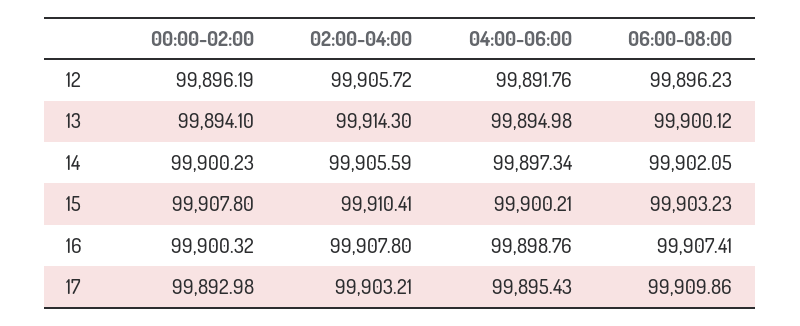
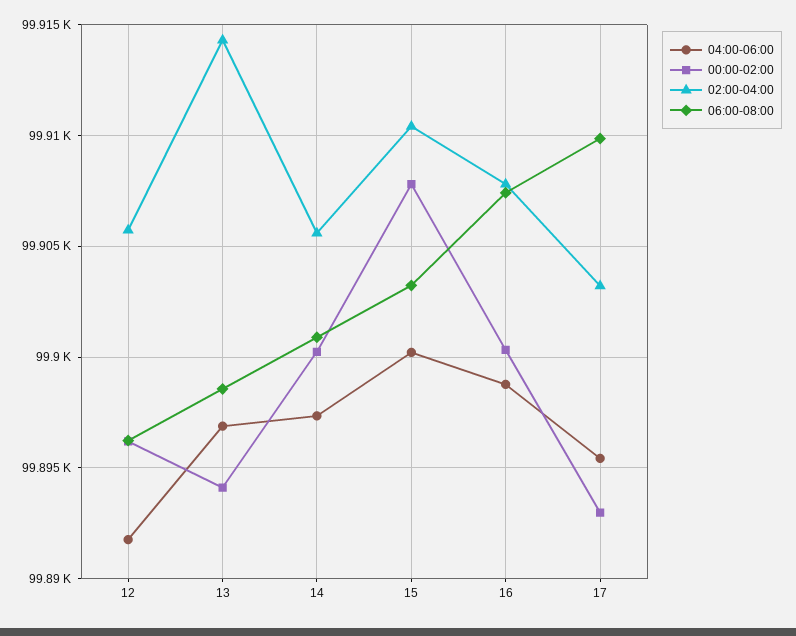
  {
    "00:00-02:00": {
      "12": 99896.19,
      "13": 99894.1,
      "14": 99900.23,
      "15": 99907.8,
      "16": 99900.32,
      "17": 99892.98
    },
    "02:00-04:00": {
      "12": 99905.72,
      "13": 99914.3,
      "14": 99905.59,
      "15": 99910.41,
      "16": 99907.8,
      "17": 99903.21
    },
    "04:00-06:00": {
      "12": 99891.76,
-     "13": 99894.98,
+     "13": 99897,
      "14": 99897.34,
      "15": 99900.21,
      "16": 99898.76,
      "17": 99895.43
    },
    "06:00-08:00": {
      "12": 99896.23,
-     "13": 99900.12,
+     "13": 99898.5,
-     "14": 99902.05,
+     "14": 99901,
      "15": 99903.23,
      "16": 99907.41,
      "17": 99909.86
    }
  }

